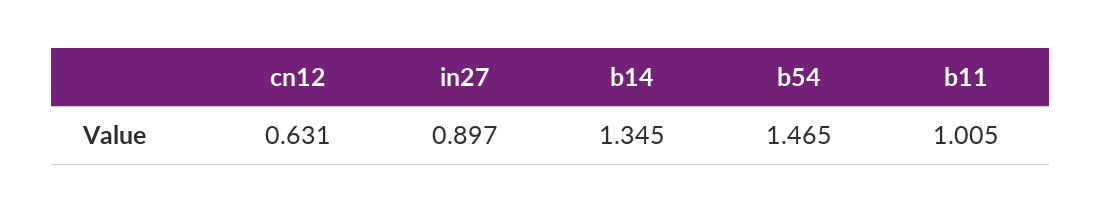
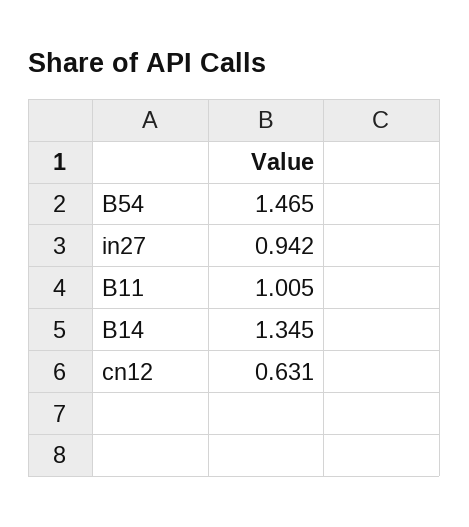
  {
    "cn12": 0.631,
-   "in27": 0.897,
+   "in27": 0.942,
    "b14": 1.345,
    "b54": 1.465,
    "b11": 1.005
  }

